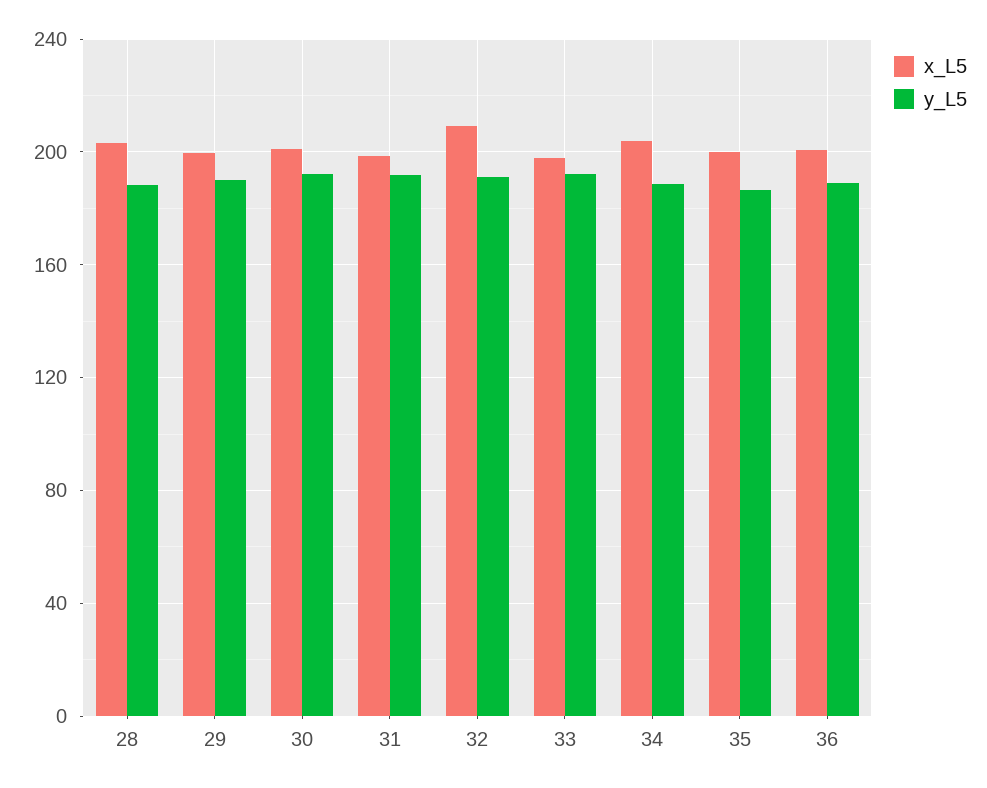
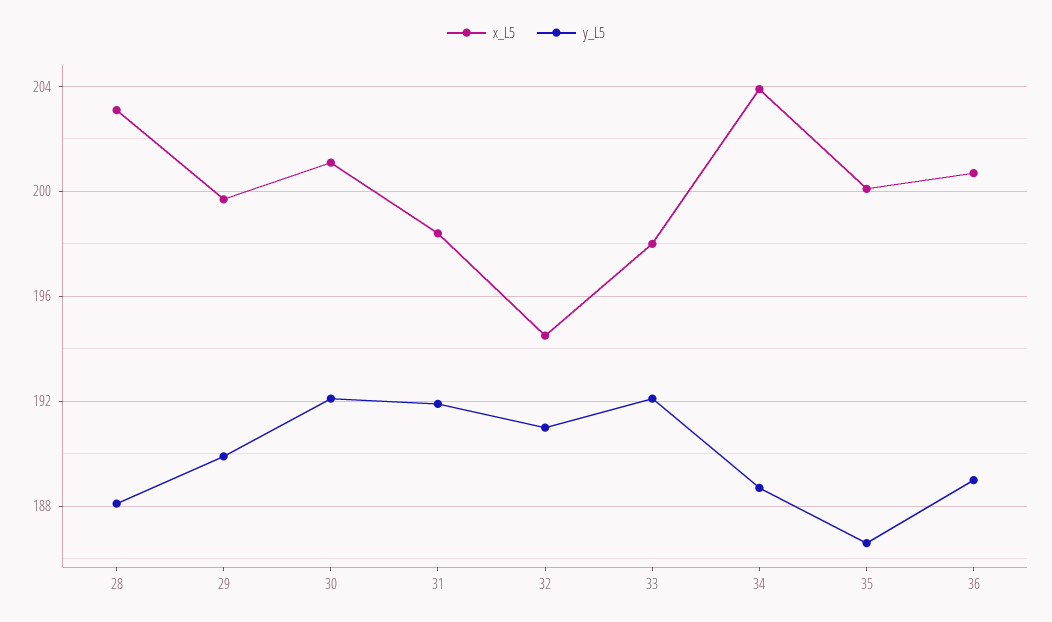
  {
    "x_L5": {
      "28": 203,
      "29": 199.5,
      "30": 201,
      "31": 198.5,
-     "32": 210,
+     "32": 194.5,
      "33": 198,
      "34": 204,
      "35": 200,
      "36": 200.5
    },
    "y_L5": {
      "28": 188,
      "29": 190,
      "30": 192,
      "31": 192,
      "32": 191,
      "33": 192,
      "34": 188.5,
      "35": 186.5,
      "36": 189
    }
  }

